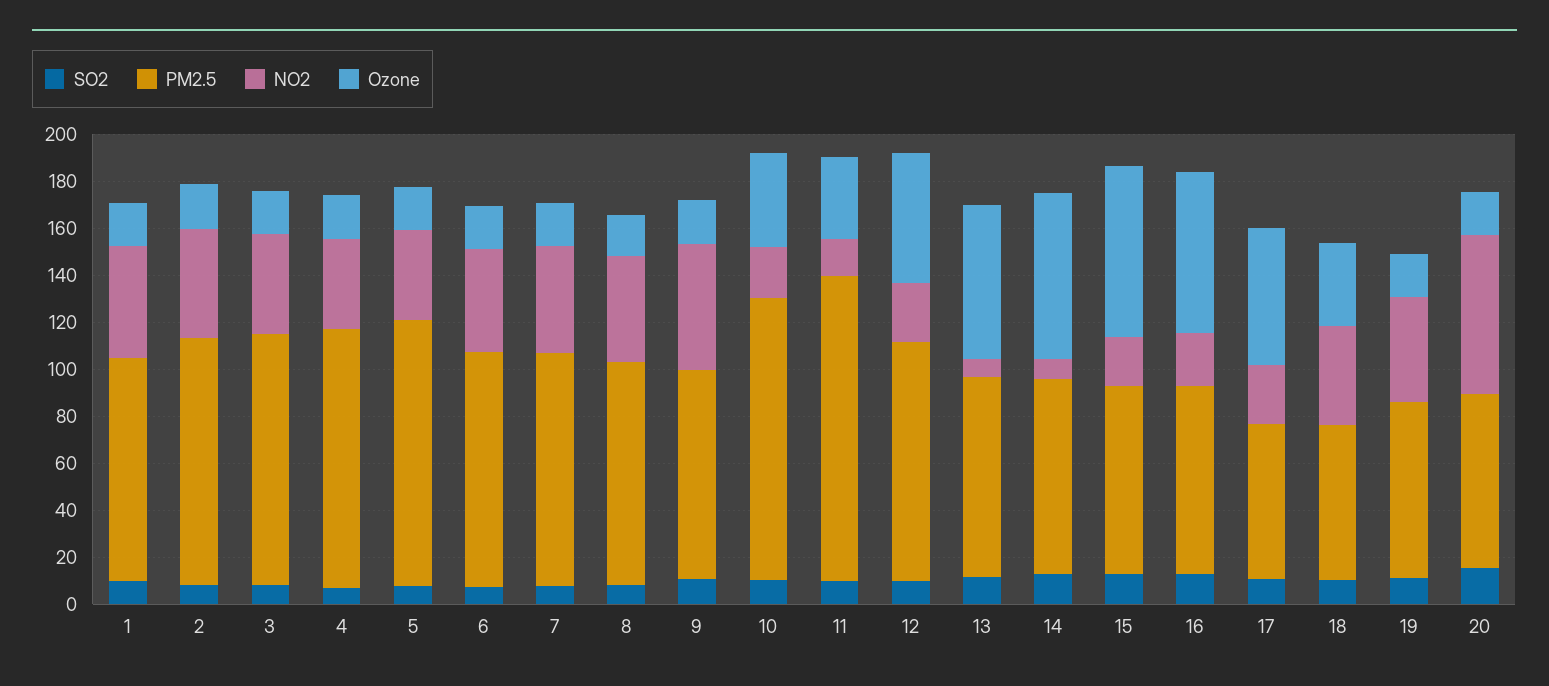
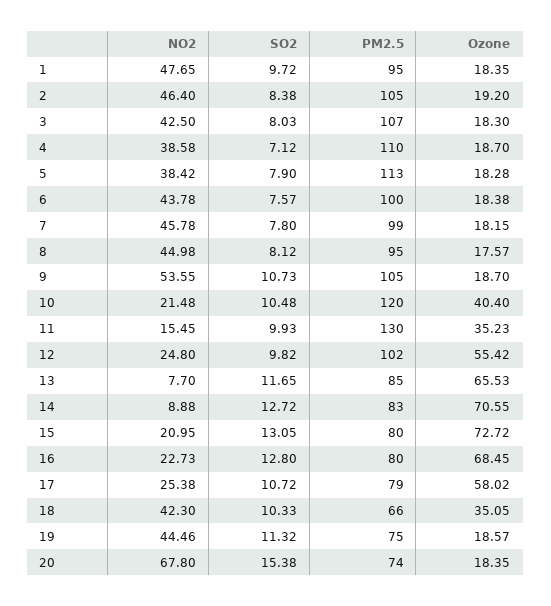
  {
    "SO2": {
      "1": 9.72,
      "2": 8.38,
      "3": 8.03,
      "4": 7.12,
      "5": 7.9,
      "6": 7.57,
      "7": 7.8,
      "8": 8.12,
      "9": 10.73,
      "10": 10.48,
      "11": 9.93,
      "12": 9.82,
      "13": 11.65,
      "14": 12.72,
      "15": 13.05,
      "16": 12.8,
      "17": 10.72,
      "18": 10.33,
      "19": 11.32,
      "20": 15.38
    },
    "PM2.5": {
      "1": 95,
      "2": 105,
      "3": 107,
      "4": 110,
      "5": 113,
      "6": 100,
      "7": 99,
      "8": 95,
-     "9": 90,
+     "9": 105,
      "10": 120,
      "11": 130,
      "12": 102,
      "13": 85,
      "14": 83,
      "15": 80,
      "16": 80,
-     "17": 65,
+     "17": 79,
      "18": 66,
      "19": 75,
      "20": 74
    },
    "NO2": {
      "1": 47.65,
      "2": 46.4,
      "3": 42.5,
      "4": 38.58,
      "5": 38.42,
      "6": 43.78,
      "7": 45.78,
      "8": 44.98,
      "9": 53.55,
      "10": 21.48,
      "11": 15.45,
      "12": 24.8,
      "13": 7.7,
      "14": 8.88,
      "15": 20.95,
      "16": 22.73,
      "17": 25.38,
      "18": 42.3,
      "19": 44.46,
      "20": 67.8
    },
    "Ozone": {
      "1": 18.35,
      "2": 19.2,
      "3": 18.3,
      "4": 18.7,
      "5": 18.28,
      "6": 18.38,
      "7": 18.15,
      "8": 17.57,
      "9": 18.7,
      "10": 40.4,
      "11": 35.23,
      "12": 55.42,
      "13": 65.53,
      "14": 70.55,
      "15": 72.72,
      "16": 68.45,
      "17": 58.02,
      "18": 35.05,
      "19": 18.57,
      "20": 18.35
    }
  }

